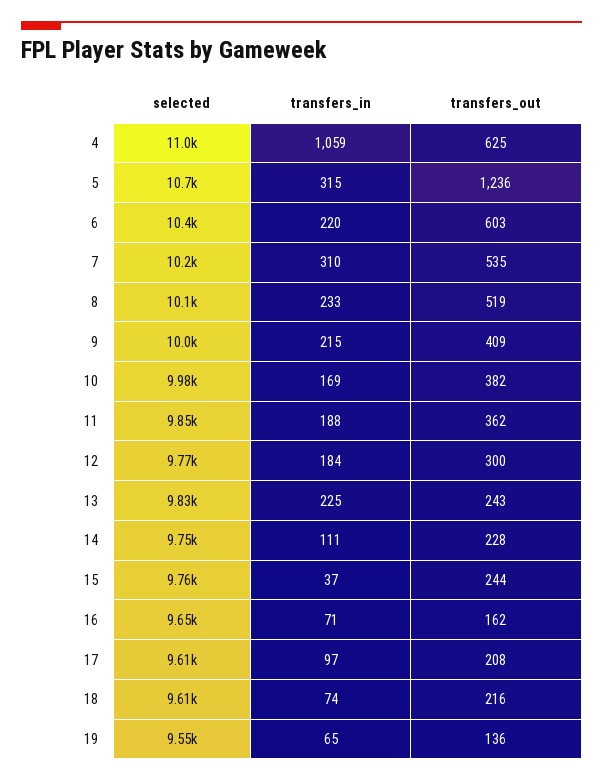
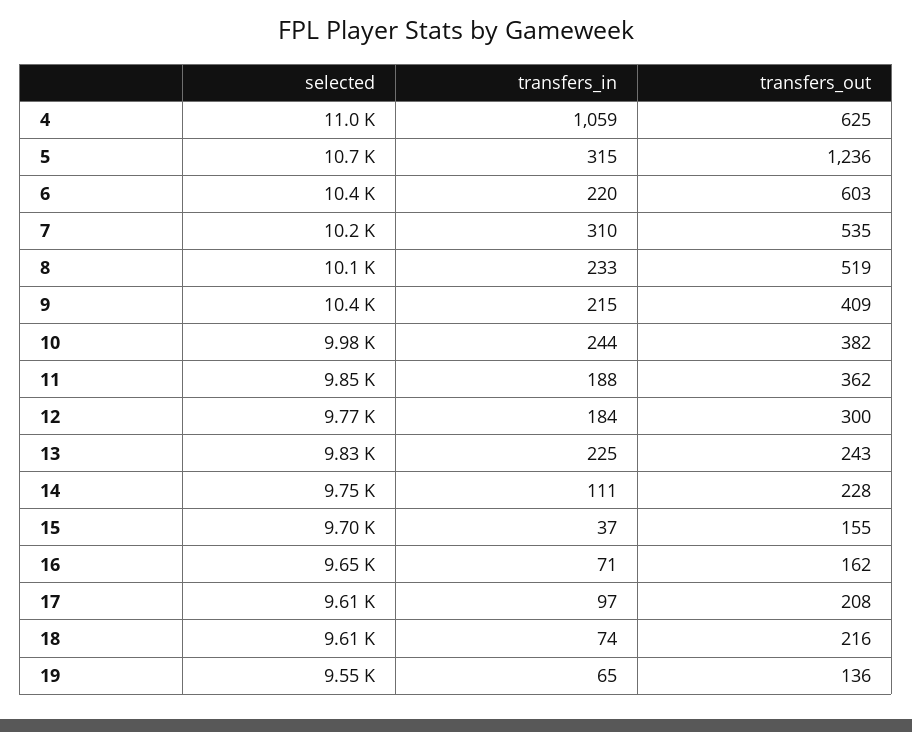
  {
    "selected": {
      "4": 11000,
      "5": 10700,
      "6": 10400,
      "7": 10200,
      "8": 10100,
-     "9": 10000,
+     "9": 10400,
      "10": 9980,
      "11": 9850,
      "12": 9770,
      "13": 9830,
      "14": 9750,
-     "15": 9760,
+     "15": 9700,
      "16": 9650,
      "17": 9610,
      "18": 9610,
      "19": 9550
    },
    "transfers_in": {
      "4": 1059,
      "5": 315,
      "6": 220,
      "7": 310,
      "8": 233,
      "9": 215,
-     "10": 169,
+     "10": 244,
      "11": 188,
      "12": 184,
      "13": 225,
      "14": 111,
      "15": 37,
      "16": 71,
      "17": 97,
      "18": 74,
      "19": 65
    },
    "transfers_out": {
      "4": 625,
      "5": 1236,
      "6": 603,
      "7": 535,
      "8": 519,
      "9": 409,
      "10": 382,
      "11": 362,
      "12": 300,
      "13": 243,
      "14": 228,
-     "15": 244,
+     "15": 155,
      "16": 162,
      "17": 208,
      "18": 216,
      "19": 136
    }
  }

